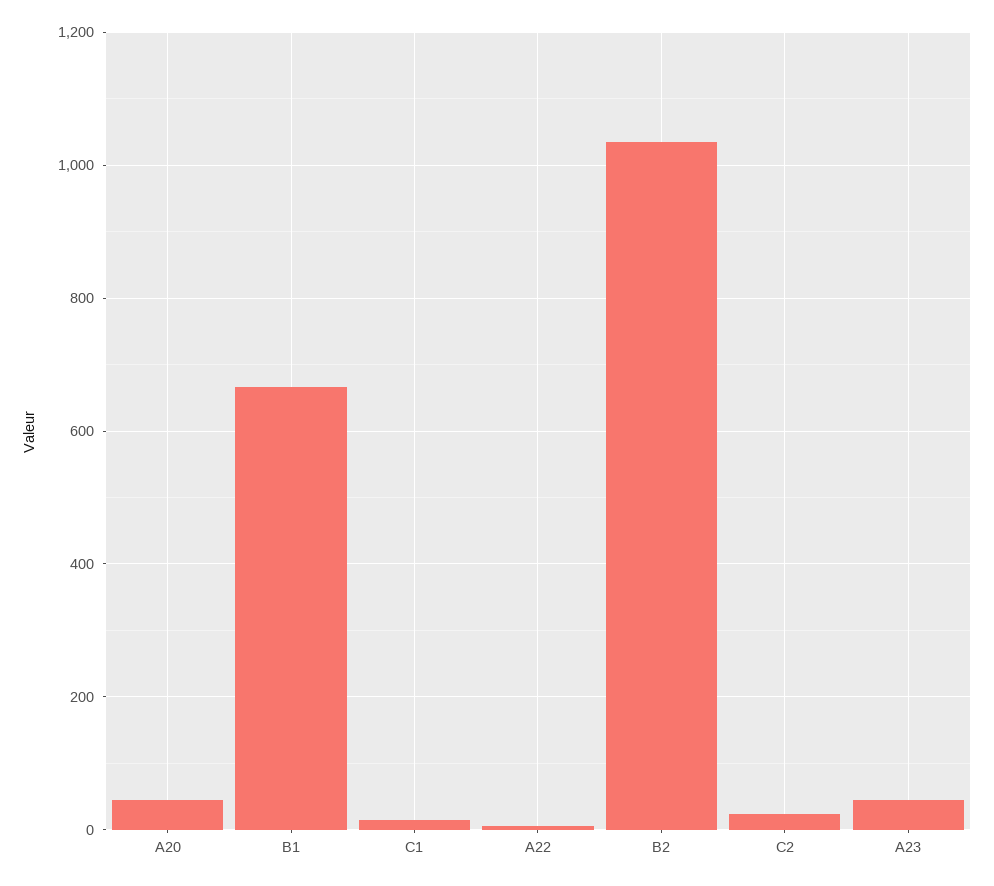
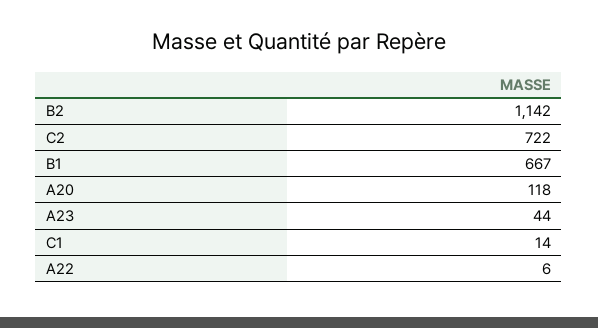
  {
-   "A20": 40,
+   "A20": 118,
    "B1": 667,
    "C1": 14,
    "A22": 6,
-   "B2": 1040,
+   "B2": 1142,
-   "C2": 20,
+   "C2": 722,
    "A23": 44
  }

